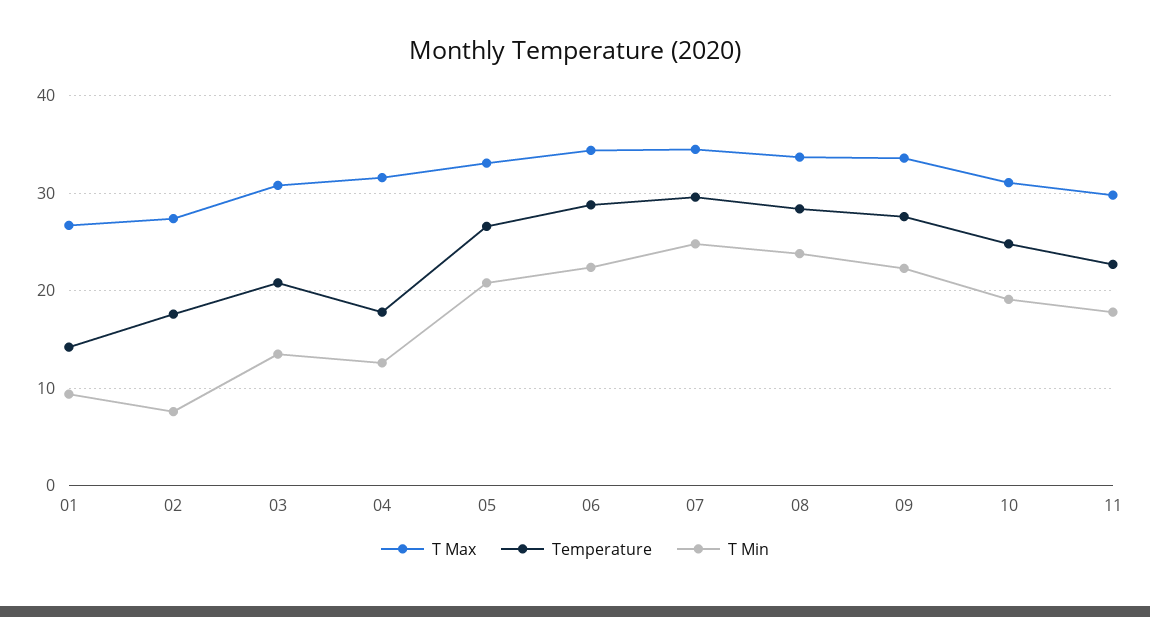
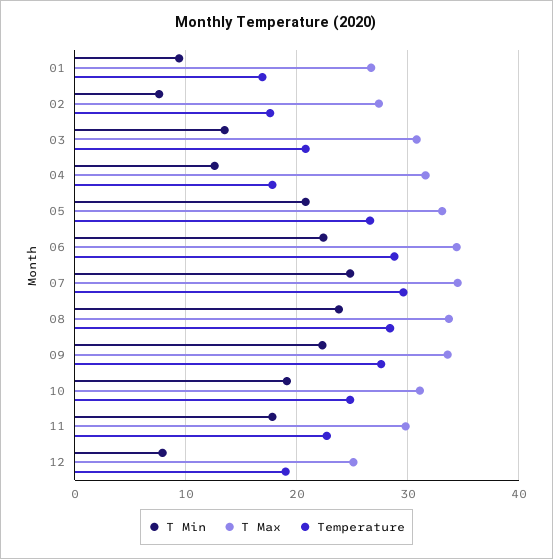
  {
    "T Max": {
      "01": 27,
      "02": 27,
      "03": 31,
      "04": 32,
      "05": 33,
      "06": 34,
      "07": 35,
      "08": 34,
      "09": 34,
      "10": 31,
-     "11": 30
+     "11": 30,
+     "12": 25
    },
    "Temperature": {
-     "01": 14,
+     "01": 17,
      "02": 18,
      "03": 21,
      "04": 18,
      "05": 27,
      "06": 29,
      "07": 30,
      "08": 28,
      "09": 28,
      "10": 25,
-     "11": 23
+     "11": 23,
+     "12": 19
    },
    "T Min": {
      "01": 9,
      "02": 8,
      "03": 14,
      "04": 13,
      "05": 21,
      "06": 22,
      "07": 25,
      "08": 24,
      "09": 22,
      "10": 19,
-     "11": 18
+     "11": 18,
+     "12": 8
    }
  }

